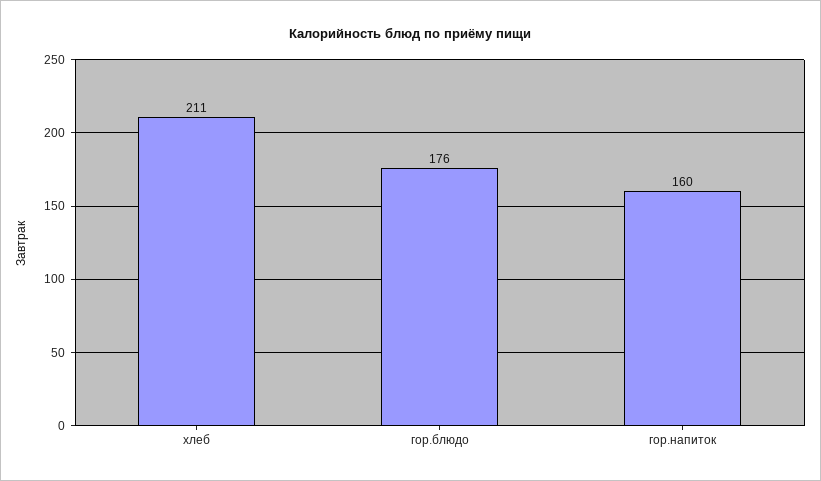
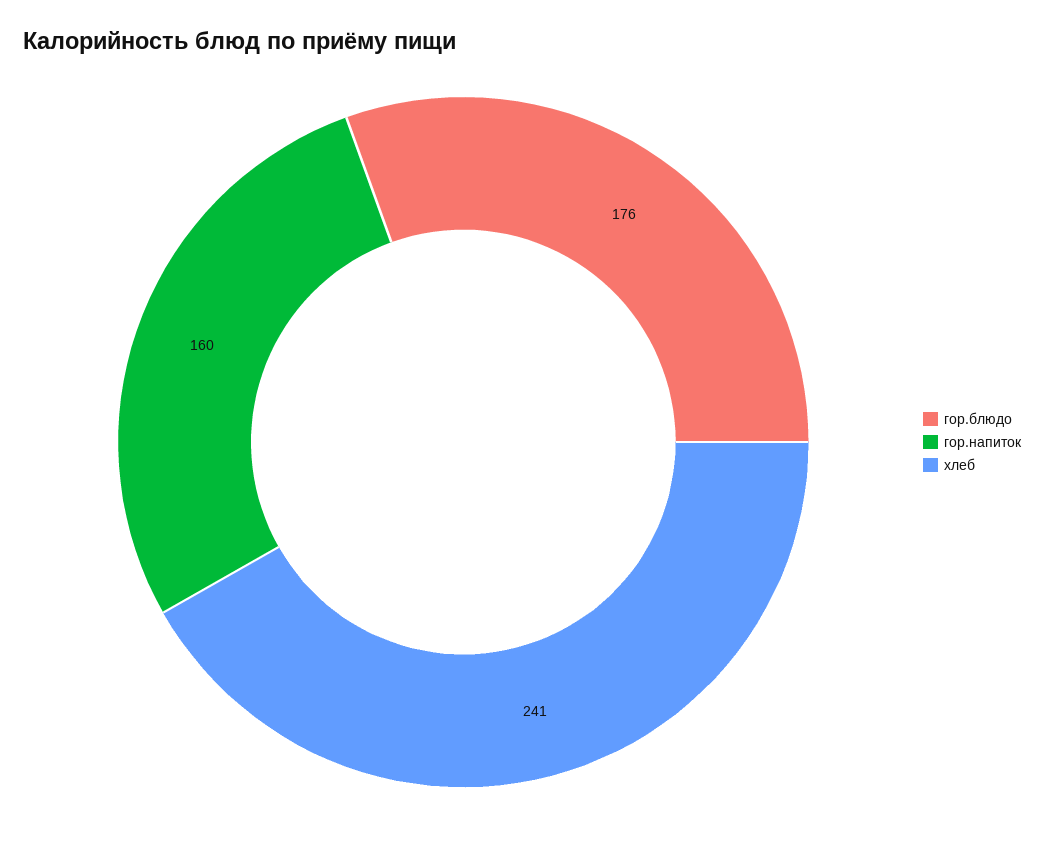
  {
-   "хлеб": 211,
+   "хлеб": 241,
    "гор.блюдо": 176,
    "гор.напиток": 160
  }

